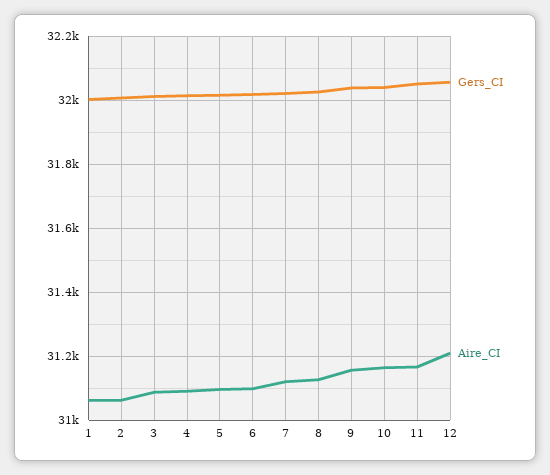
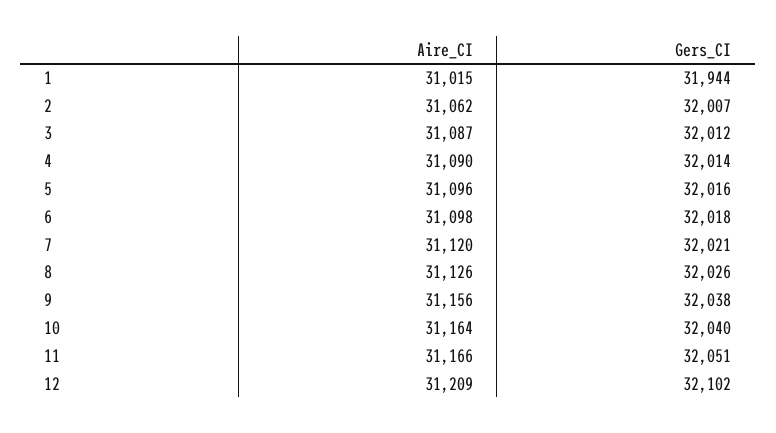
  {
    "Gers_CI": {
-     "1": 32000,
+     "1": 31944,
      "2": 32007,
      "3": 32012,
      "4": 32014,
      "5": 32016,
      "6": 32018,
      "7": 32021,
      "8": 32026,
      "9": 32038,
      "10": 32040,
      "11": 32051,
-     "12": 32060
+     "12": 32102
    },
    "Aire_CI": {
-     "1": 31060,
+     "1": 31015,
      "2": 31062,
      "3": 31087,
      "4": 31090,
      "5": 31096,
      "6": 31098,
      "7": 31120,
      "8": 31126,
      "9": 31156,
      "10": 31164,
      "11": 31166,
      "12": 31209
    }
  }

